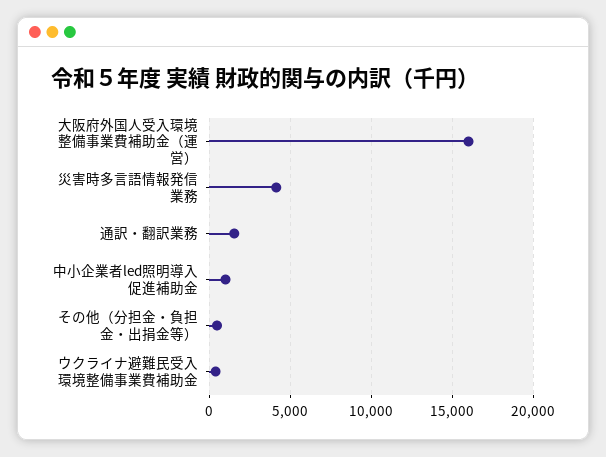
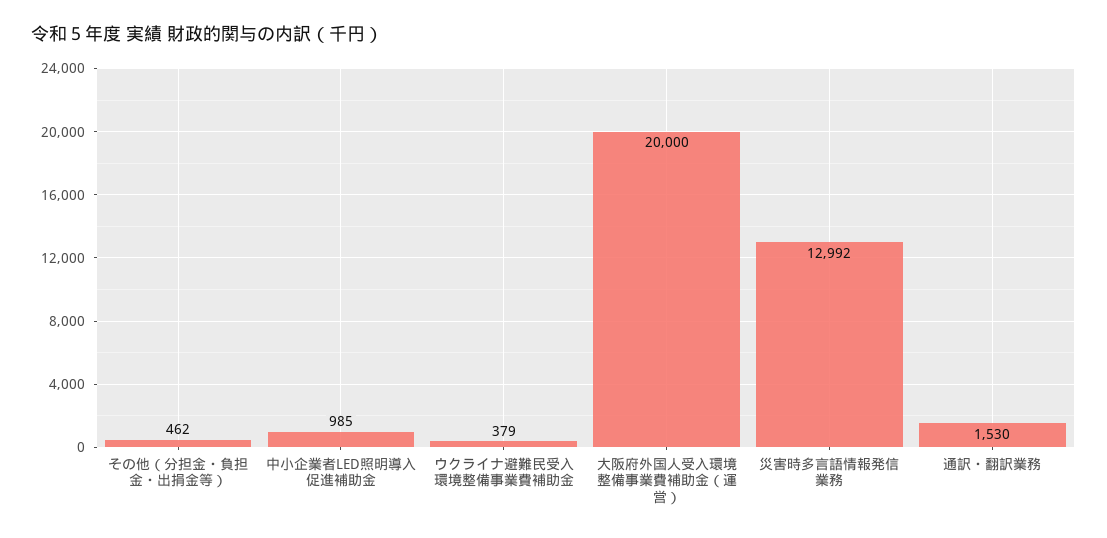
  {
-   "大阪府外国人受入環境整備事業費補助金（運営）": 16000,
+   "大阪府外国人受入環境整備事業費補助金（運営）": 20000,
-   "災害時多言語情報発信業務": 4000,
+   "災害時多言語情報発信業務": 12992,
    "通訳・翻訳業務": 1530,
    "中小企業者led照明導入促進補助金": 985,
    "その他（分担金・負担金・出捐金等）": 462,
    "ウクライナ避難民受入環境整備事業費補助金": 379
  }

